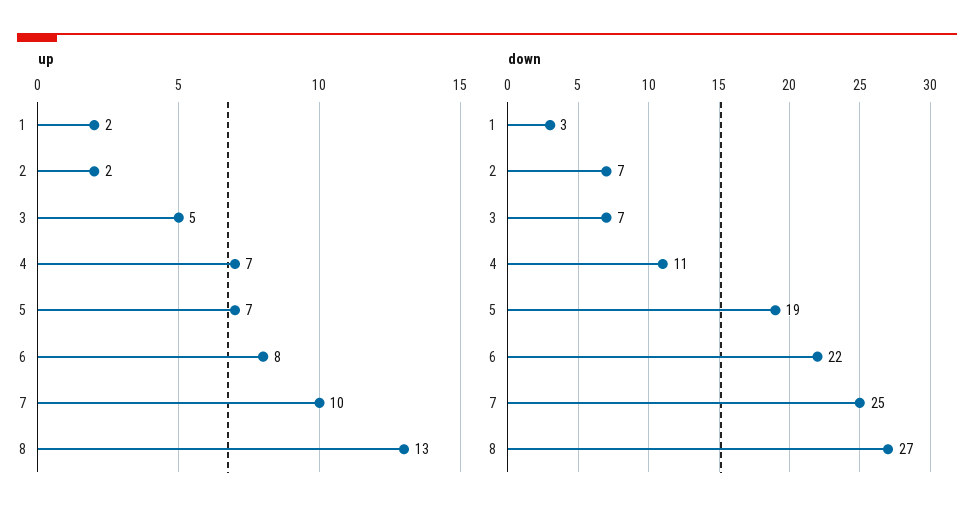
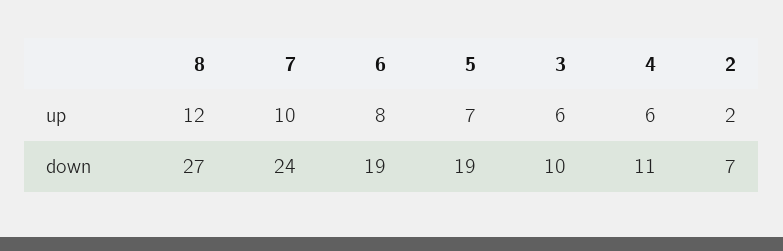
  {
    "up": {
-     "1": 2,
      "2": 2,
-     "3": 5,
+     "3": 6,
-     "4": 7,
+     "4": 6,
      "5": 7,
      "6": 8,
      "7": 10,
-     "8": 13
+     "8": 12
    },
    "down": {
-     "1": 3,
      "2": 7,
-     "3": 7,
+     "3": 10,
      "4": 11,
      "5": 19,
-     "6": 22,
+     "6": 19,
-     "7": 25,
+     "7": 24,
      "8": 27
    }
  }

